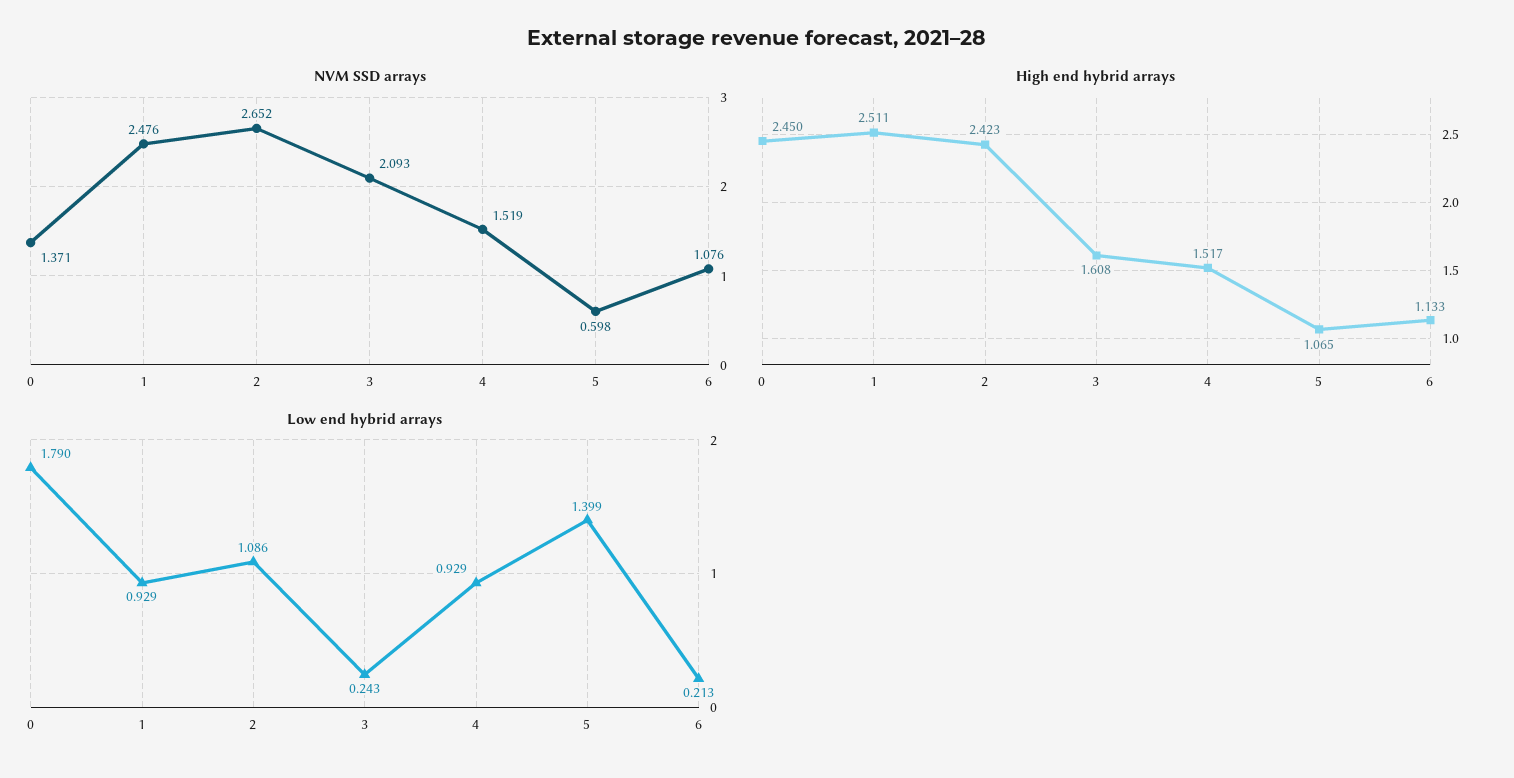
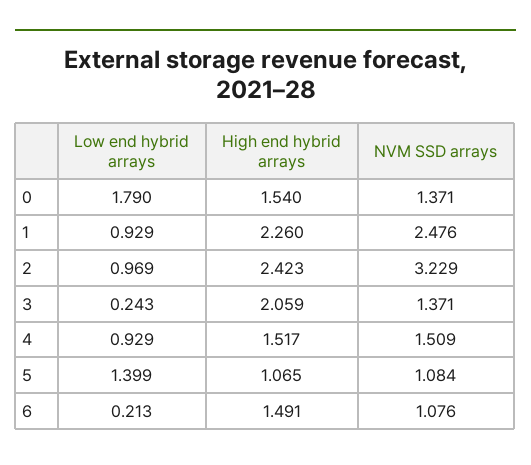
  {
    "NVM SSD arrays": {
      "0": 1.371,
      "1": 2.476,
-     "2": 2.652,
+     "2": 3.229,
-     "3": 2.093,
+     "3": 1.371,
-     "4": 1.519,
+     "4": 1.509,
-     "5": 0.598,
+     "5": 1.084,
      "6": 1.076
    },
    "High end hybrid arrays": {
-     "0": 2.45,
+     "0": 1.54,
-     "1": 2.511,
+     "1": 2.26,
      "2": 2.423,
-     "3": 1.608,
+     "3": 2.059,
      "4": 1.517,
      "5": 1.065,
-     "6": 1.133
+     "6": 1.491
    },
    "Low end hybrid arrays": {
      "0": 1.79,
      "1": 0.929,
-     "2": 1.086,
+     "2": 0.969,
      "3": 0.243,
      "4": 0.929,
      "5": 1.399,
      "6": 0.213
    }
  }

